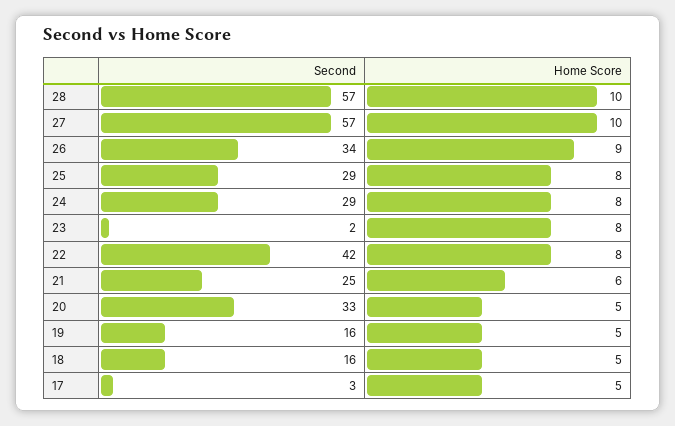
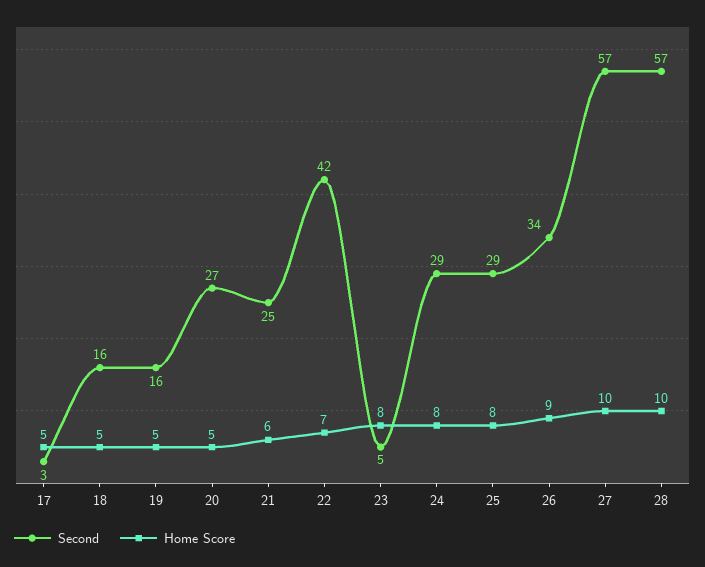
  {
    "Second": {
      "28": 57,
      "27": 57,
      "26": 34,
      "25": 29,
      "24": 29,
-     "23": 2,
+     "23": 5,
      "22": 42,
      "21": 25,
-     "20": 33,
+     "20": 27,
      "19": 16,
      "18": 16,
      "17": 3
    },
    "Home Score": {
      "28": 10,
      "27": 10,
      "26": 9,
      "25": 8,
      "24": 8,
      "23": 8,
-     "22": 8,
+     "22": 7,
      "21": 6,
      "20": 5,
      "19": 5,
      "18": 5,
      "17": 5
    }
  }

